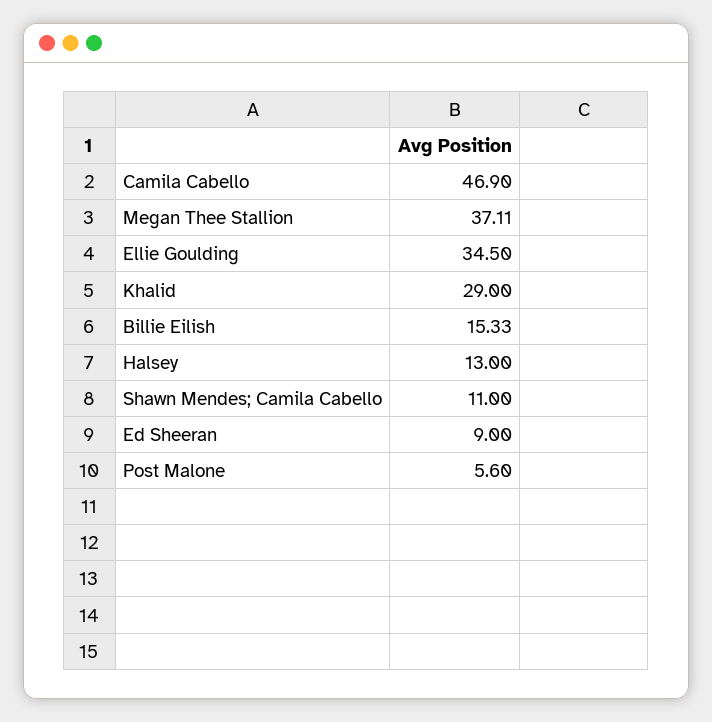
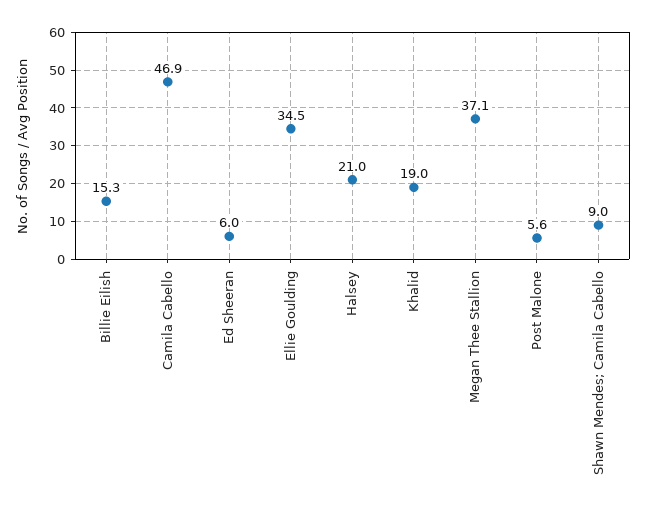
  {
    "Camila Cabello": 46.9,
    "Megan Thee Stallion": 37.11,
    "Ellie Goulding": 34.5,
-   "Khalid": 29,
+   "Khalid": 19,
    "Billie Eilish": 15.33,
-   "Halsey": 13,
+   "Halsey": 21,
-   "Shawn Mendes; Camila Cabello": 11,
+   "Shawn Mendes; Camila Cabello": 9,
-   "Ed Sheeran": 9,
+   "Ed Sheeran": 6,
    "Post Malone": 5.6
  }

